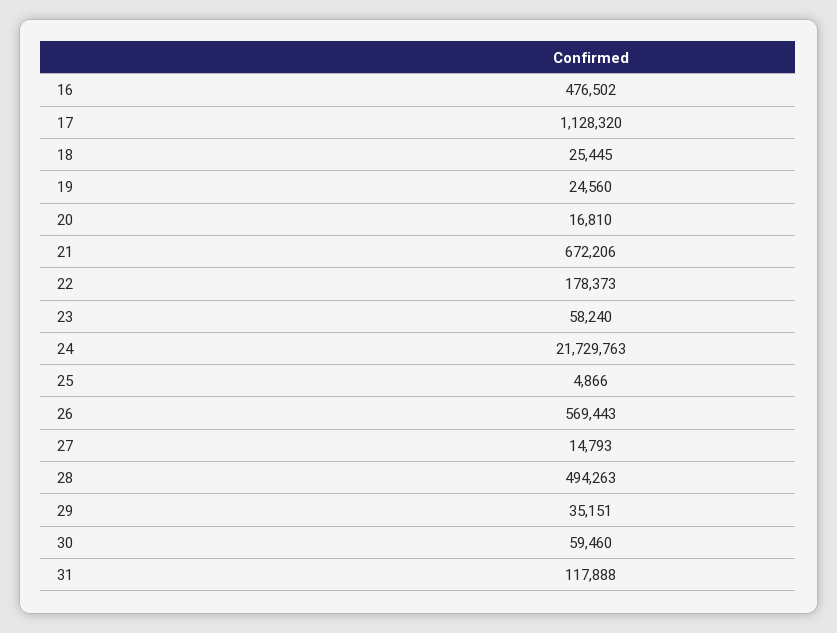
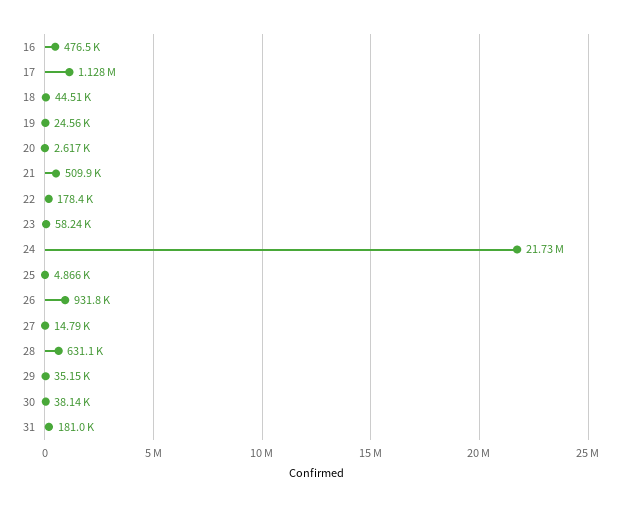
  {
    "16": 476502,
    "17": 1128320,
-   "18": 25445,
+   "18": 44510,
    "19": 24560,
-   "20": 16810,
+   "20": 2617,
-   "21": 672206,
+   "21": 509900,
    "22": 178373,
    "23": 58240,
    "24": 21729763,
    "25": 4866,
-   "26": 569443,
+   "26": 931800,
    "27": 14793,
-   "28": 494263,
+   "28": 631100,
    "29": 35151,
-   "30": 59460,
+   "30": 38140,
-   "31": 117888
+   "31": 181000
  }

